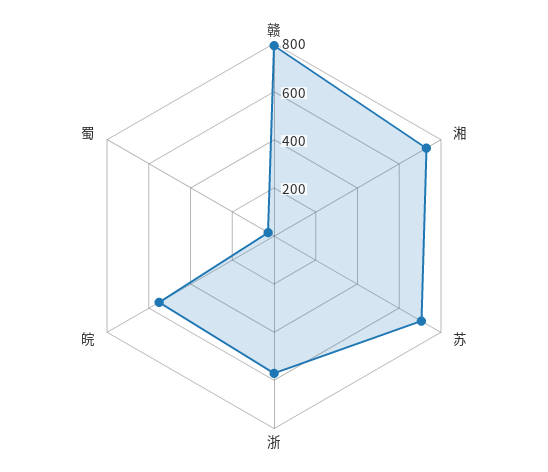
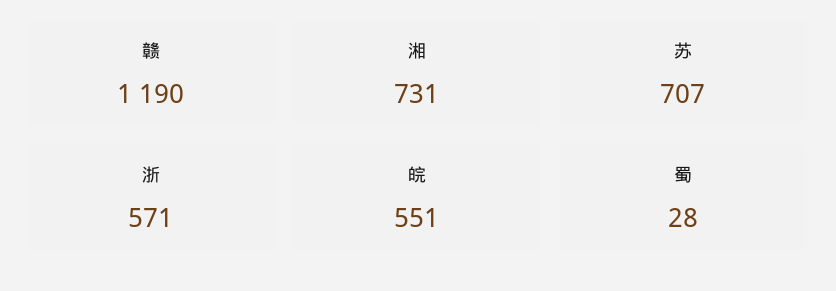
  {
-   "赣": 800,
+   "赣": 1190,
    "湘": 731,
    "苏": 707,
    "浙": 571,
    "皖": 551,
    "蜀": 28
  }

